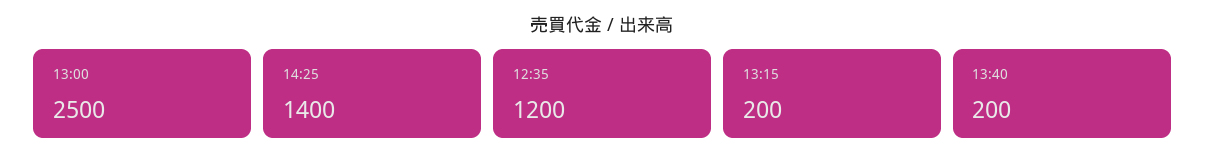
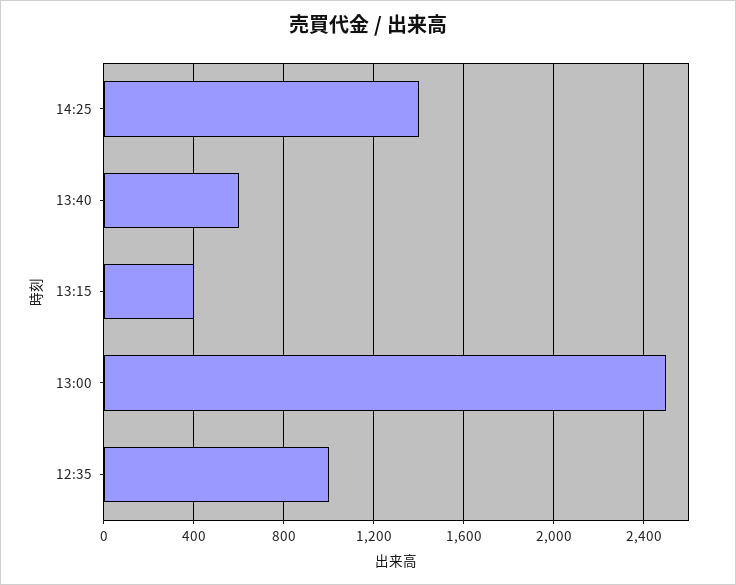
  {
    "13:00": 2500,
    "14:25": 1400,
-   "12:35": 1200,
+   "12:35": 1000,
-   "13:15": 200,
+   "13:15": 400,
-   "13:40": 200
+   "13:40": 600
  }

